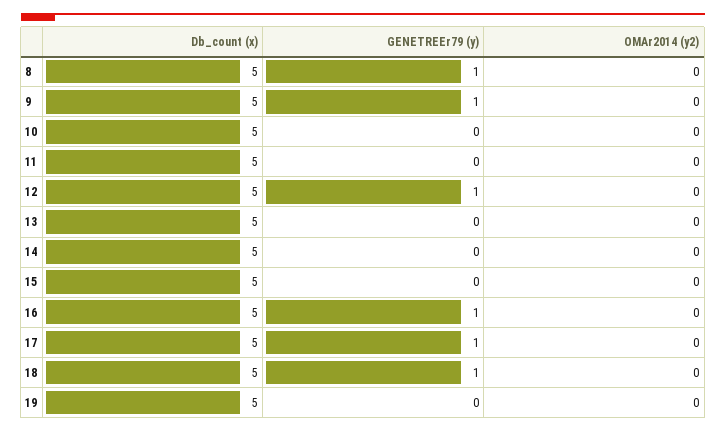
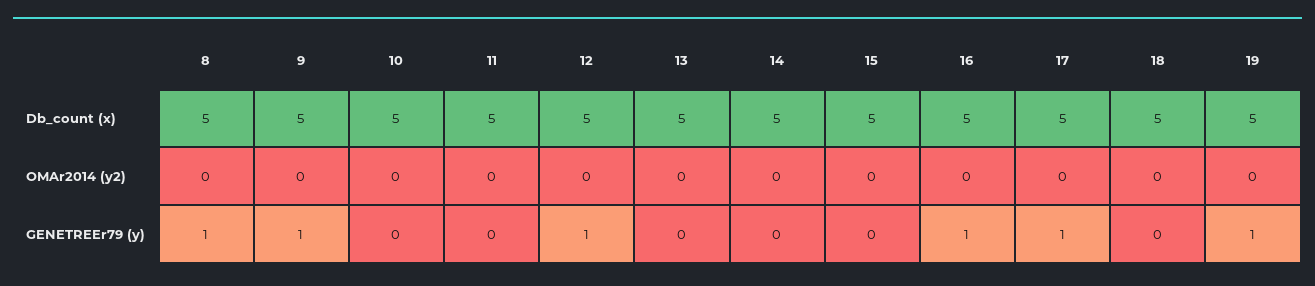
  {
    "Db_count (x)": {
      "8": 5,
      "9": 5,
      "10": 5,
      "11": 5,
      "12": 5,
      "13": 5,
      "14": 5,
      "15": 5,
      "16": 5,
      "17": 5,
      "18": 5,
      "19": 5
    },
    "GENETREEr79 (y)": {
      "8": 1,
      "9": 1,
      "10": 0,
      "11": 0,
      "12": 1,
      "13": 0,
      "14": 0,
      "15": 0,
      "16": 1,
      "17": 1,
-     "18": 1,
+     "18": 0,
-     "19": 0
+     "19": 1
    },
    "OMAr2014 (y2)": {
      "8": 0,
      "9": 0,
      "10": 0,
      "11": 0,
      "12": 0,
      "13": 0,
      "14": 0,
      "15": 0,
      "16": 0,
      "17": 0,
      "18": 0,
      "19": 0
    }
  }

